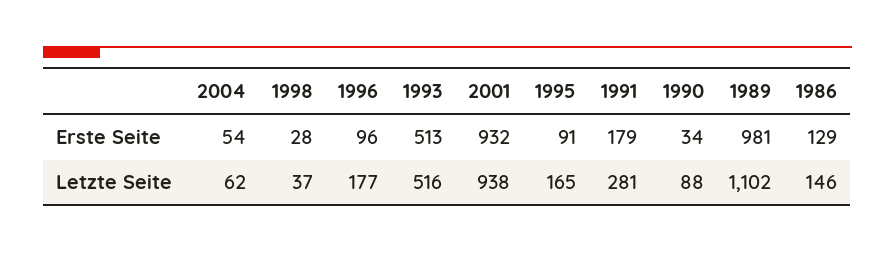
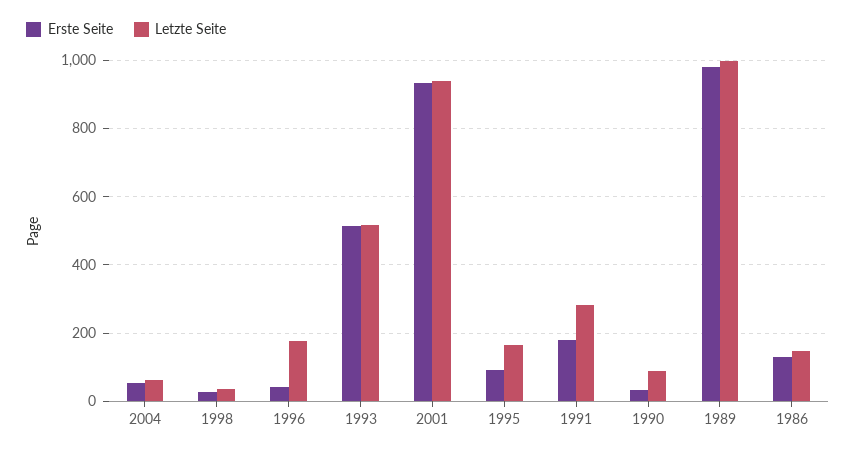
  {
    "Erste Seite": {
      "2004": 54,
      "1998": 28,
-     "1996": 96,
+     "1996": 40,
      "1993": 513,
      "2001": 932,
      "1995": 91,
      "1991": 179,
      "1990": 34,
      "1989": 981,
      "1986": 129
    },
    "Letzte Seite": {
      "2004": 62,
      "1998": 37,
      "1996": 177,
      "1993": 516,
      "2001": 938,
      "1995": 165,
      "1991": 281,
      "1990": 88,
-     "1989": 1102,
+     "1989": 1000,
      "1986": 146
    }
  }

